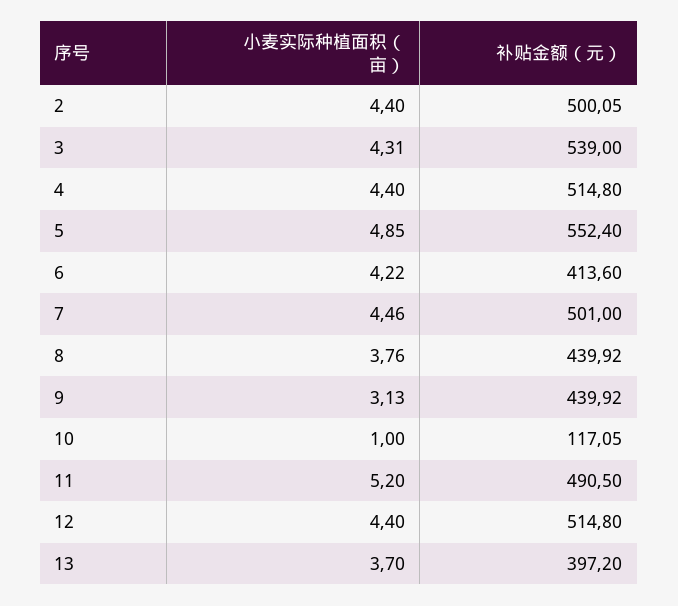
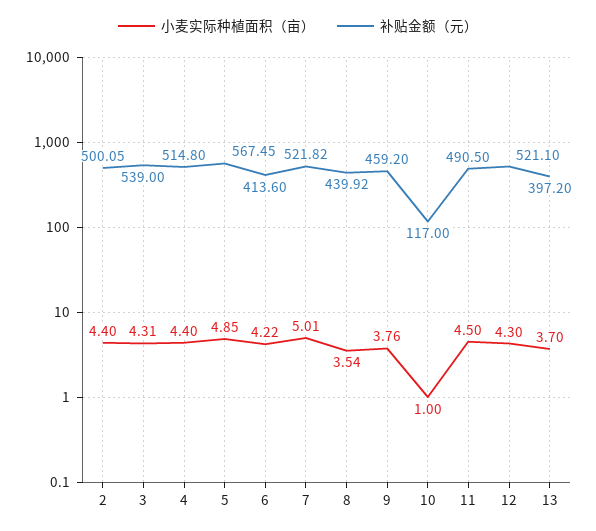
  {
    "小麦实际种植面积（亩）": {
      "2": 4.4,
      "3": 4.31,
      "4": 4.4,
      "5": 4.85,
      "6": 4.22,
-     "7": 4.46,
+     "7": 5.01,
-     "8": 3.76,
+     "8": 3.54,
-     "9": 3.13,
+     "9": 3.76,
      "10": 1,
-     "11": 5.2,
+     "11": 4.5,
-     "12": 4.4,
+     "12": 4.3,
      "13": 3.7
    },
    "补贴金额（元）": {
      "2": 500.05,
      "3": 539,
      "4": 514.8,
-     "5": 552.4,
+     "5": 567.45,
      "6": 413.6,
-     "7": 501,
+     "7": 521.82,
      "8": 439.92,
-     "9": 439.92,
+     "9": 459.2,
-     "10": 117.05,
+     "10": 117,
      "11": 490.5,
-     "12": 514.8,
+     "12": 521.1,
      "13": 397.2
    }
  }

